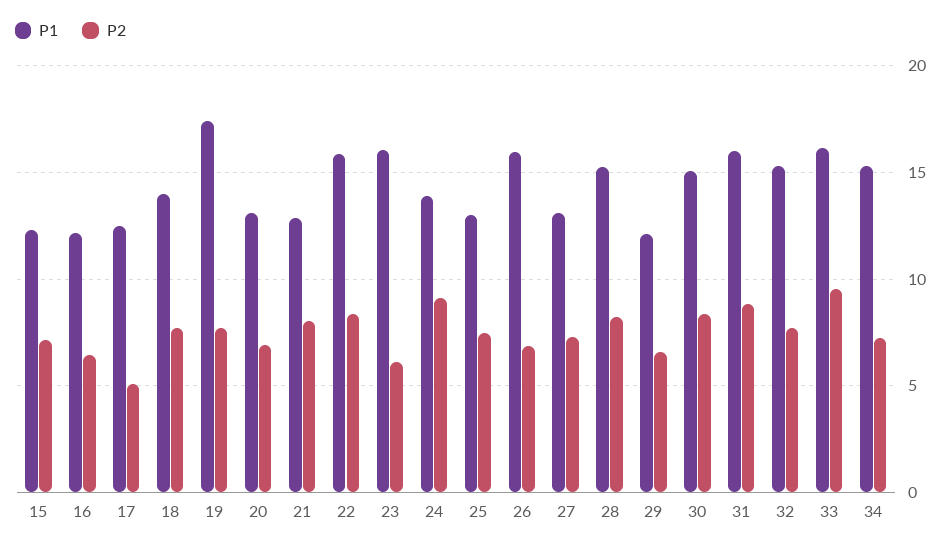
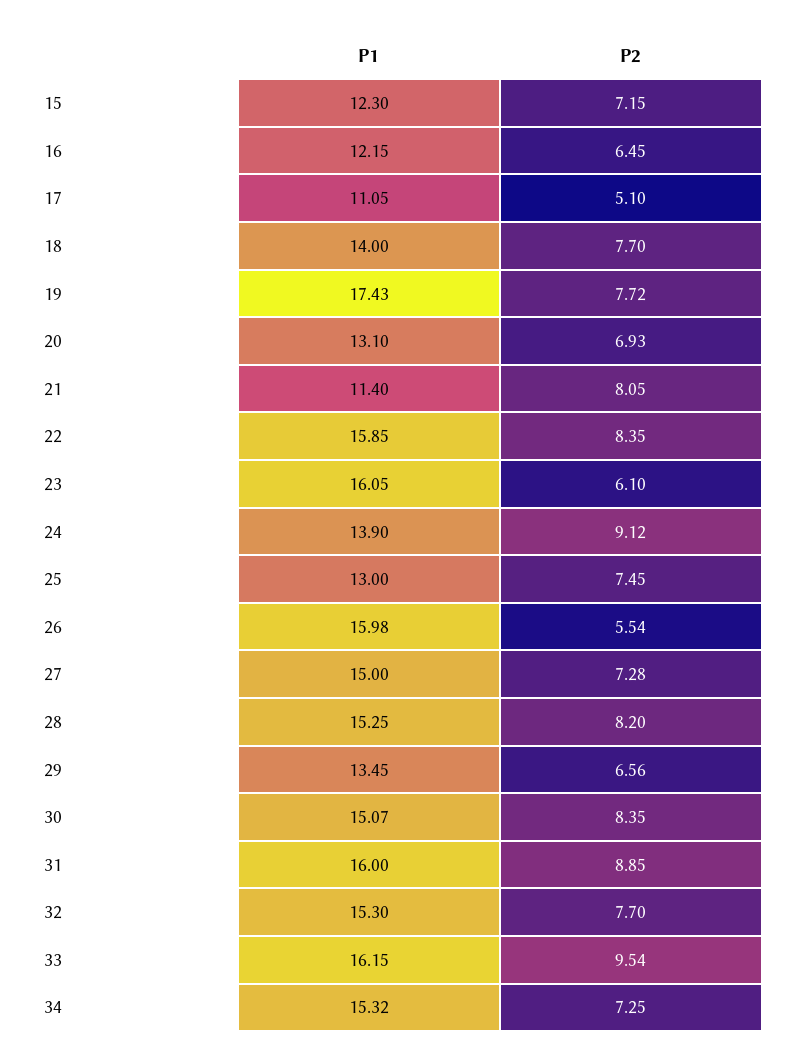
  {
    "P1": {
      "15": 12.3,
      "16": 12.15,
-     "17": 12.5,
+     "17": 11.05,
      "18": 14,
      "19": 17.43,
      "20": 13.1,
-     "21": 13,
+     "21": 11.4,
      "22": 15.85,
      "23": 16.05,
      "24": 13.9,
      "25": 13,
      "26": 15.98,
-     "27": 13,
+     "27": 15,
      "28": 15.25,
-     "29": 12,
+     "29": 13.45,
      "30": 15.07,
      "31": 16,
      "32": 15.3,
      "33": 16.15,
      "34": 15.32
    },
    "P2": {
      "15": 7.15,
      "16": 6.45,
      "17": 5.1,
      "18": 7.7,
      "19": 7.72,
      "20": 6.93,
      "21": 8.05,
      "22": 8.35,
      "23": 6.1,
      "24": 9.12,
      "25": 7.45,
-     "26": 7,
+     "26": 5.54,
      "27": 7.28,
      "28": 8.2,
      "29": 6.56,
      "30": 8.35,
      "31": 8.85,
      "32": 7.7,
      "33": 9.54,
      "34": 7.25
    }
  }

